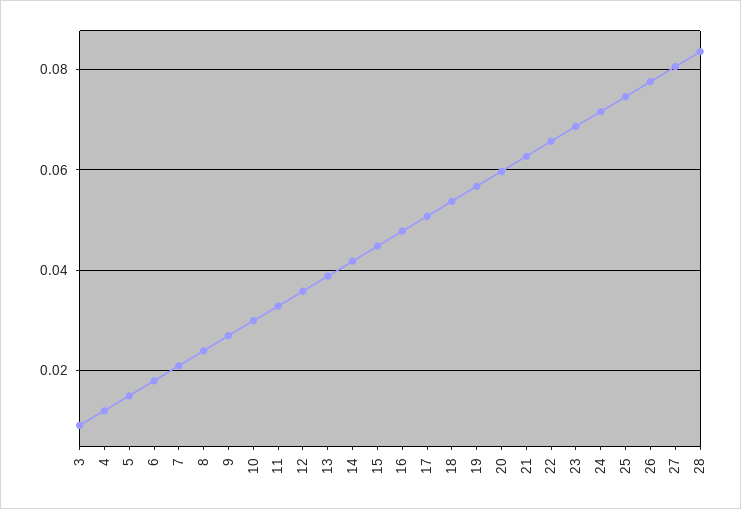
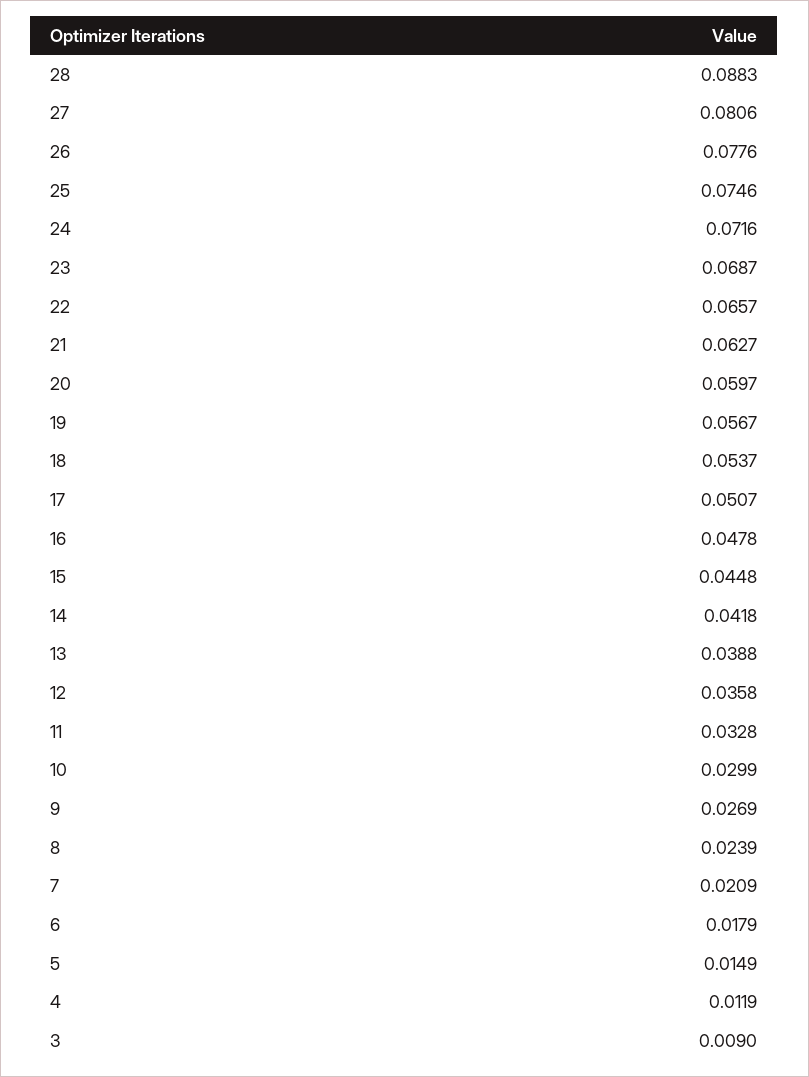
  {
    "3": 0.009,
    "4": 0.0119,
    "5": 0.0149,
    "6": 0.0179,
    "7": 0.0209,
    "8": 0.0239,
    "9": 0.0269,
    "10": 0.0299,
    "11": 0.0328,
    "12": 0.0358,
    "13": 0.0388,
    "14": 0.0418,
    "15": 0.0448,
    "16": 0.0478,
    "17": 0.0507,
    "18": 0.0537,
    "19": 0.0567,
    "20": 0.0597,
    "21": 0.0627,
    "22": 0.0657,
    "23": 0.0687,
    "24": 0.0716,
    "25": 0.0746,
    "26": 0.0776,
    "27": 0.0806,
-   "28": 0.084
+   "28": 0.0883
  }

